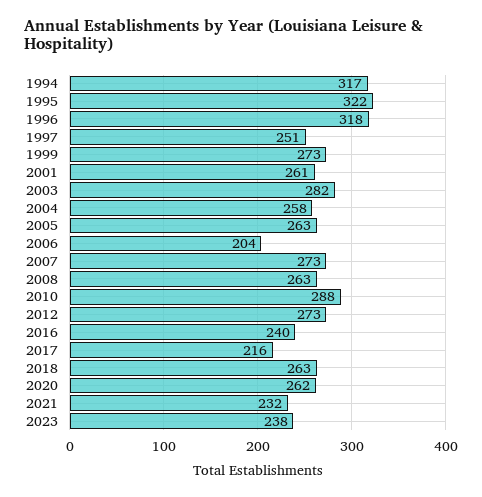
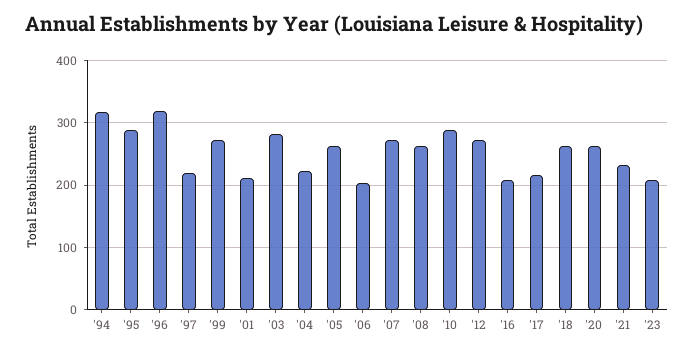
  {
    "1994": 317,
-   "1995": 322,
+   "1995": 290,
    "1996": 318,
-   "1997": 251,
+   "1997": 220,
    "1999": 273,
-   "2001": 261,
+   "2001": 210,
    "2003": 282,
-   "2004": 258,
+   "2004": 220,
    "2005": 263,
    "2006": 204,
    "2007": 273,
    "2008": 263,
    "2010": 288,
    "2012": 273,
-   "2016": 240,
+   "2016": 210,
    "2017": 216,
    "2018": 263,
    "2020": 262,
    "2021": 232,
-   "2023": 238
+   "2023": 210
  }

